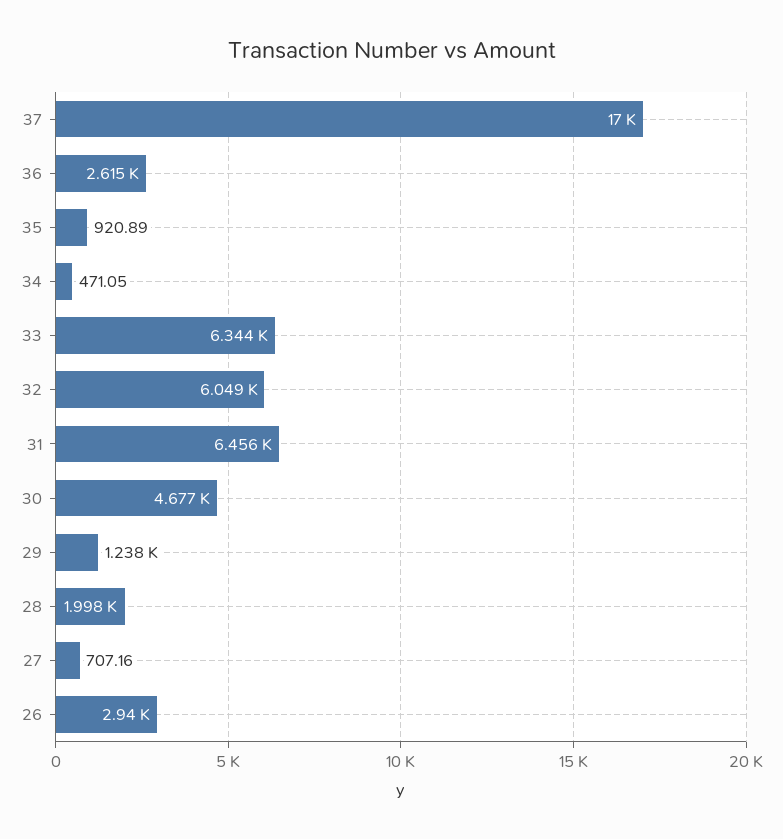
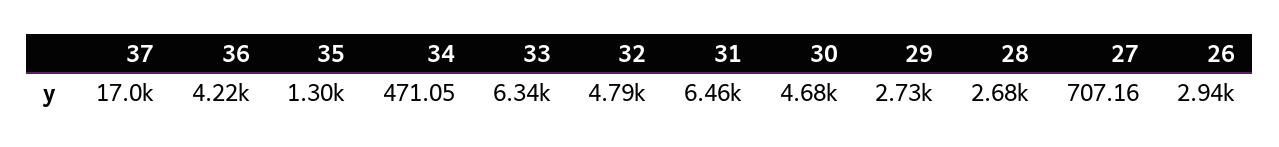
  {
    "37": 17000,
-   "36": 2615,
+   "36": 4220,
-   "35": 920.89,
+   "35": 1300,
    "34": 471.05,
    "33": 6344,
-   "32": 6049,
+   "32": 4790,
    "31": 6456,
    "30": 4677,
-   "29": 1238,
+   "29": 2730,
-   "28": 1998,
+   "28": 2680,
    "27": 707.16,
    "26": 2940
  }

